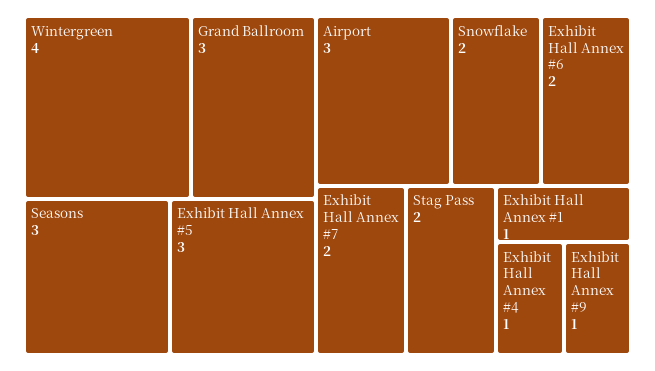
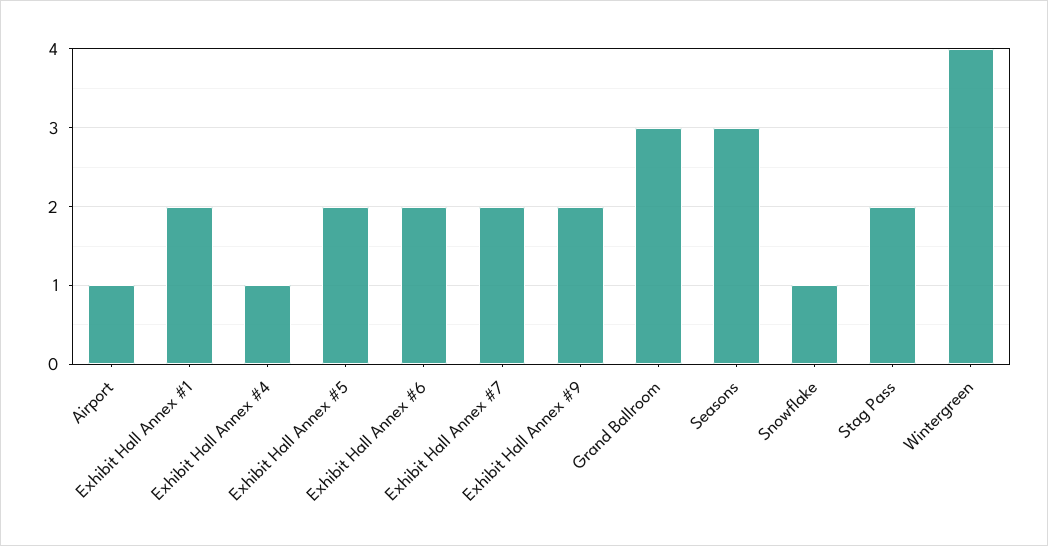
  {
    "Wintergreen": 4,
    "Grand Ballroom": 3,
    "Seasons": 3,
-   "Exhibit Hall Annex #5": 3,
+   "Exhibit Hall Annex #5": 2,
-   "Airport": 3,
+   "Airport": 1,
-   "Snowflake": 2,
+   "Snowflake": 1,
    "Exhibit Hall Annex #6": 2,
    "Exhibit Hall Annex #7": 2,
    "Stag Pass": 2,
-   "Exhibit Hall Annex #1": 1,
+   "Exhibit Hall Annex #1": 2,
    "Exhibit Hall Annex #4": 1,
-   "Exhibit Hall Annex #9": 1
+   "Exhibit Hall Annex #9": 2
  }

